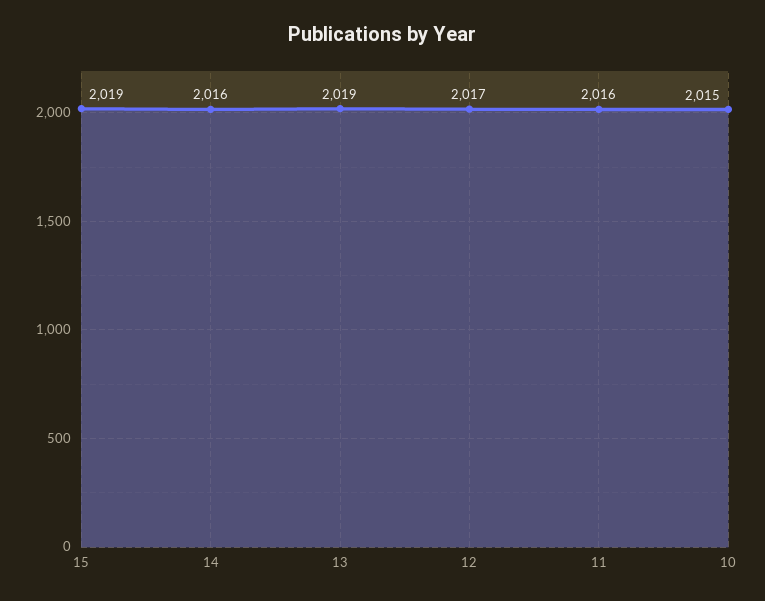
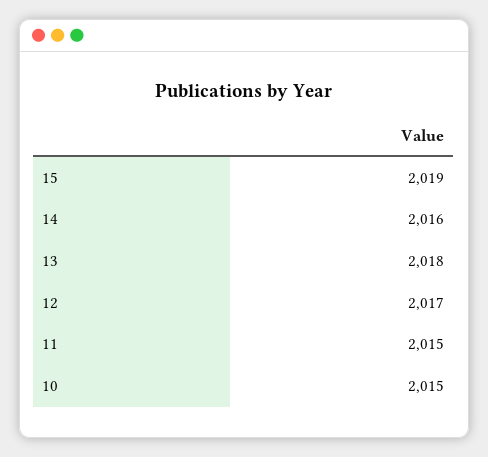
  {
    "15": 2019,
    "14": 2016,
-   "13": 2019,
+   "13": 2018,
    "12": 2017,
-   "11": 2016,
+   "11": 2015,
    "10": 2015
  }

